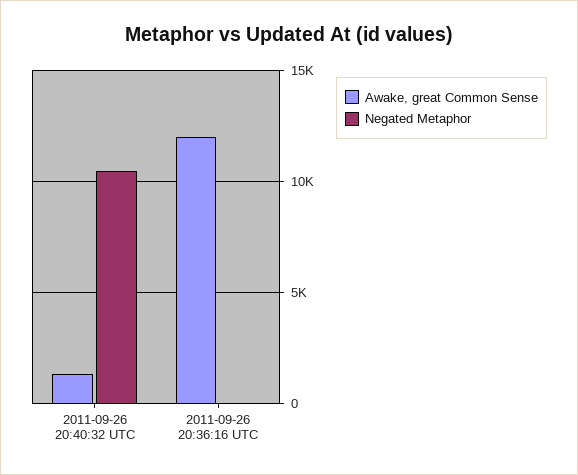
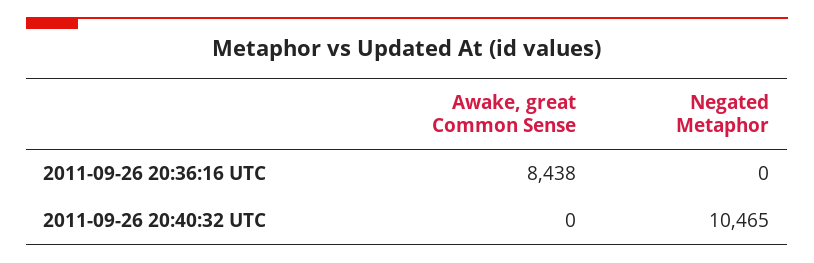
  {
    "Awake, great Common Sense": {
-     "2011-09-26 20:40:32 UTC": 1500,
+     "2011-09-26 20:40:32 UTC": 0,
-     "2011-09-26 20:36:16 UTC": 12000
+     "2011-09-26 20:36:16 UTC": 8438
    },
    "Negated Metaphor": {
      "2011-09-26 20:40:32 UTC": 10465,
      "2011-09-26 20:36:16 UTC": 0
    }
  }

